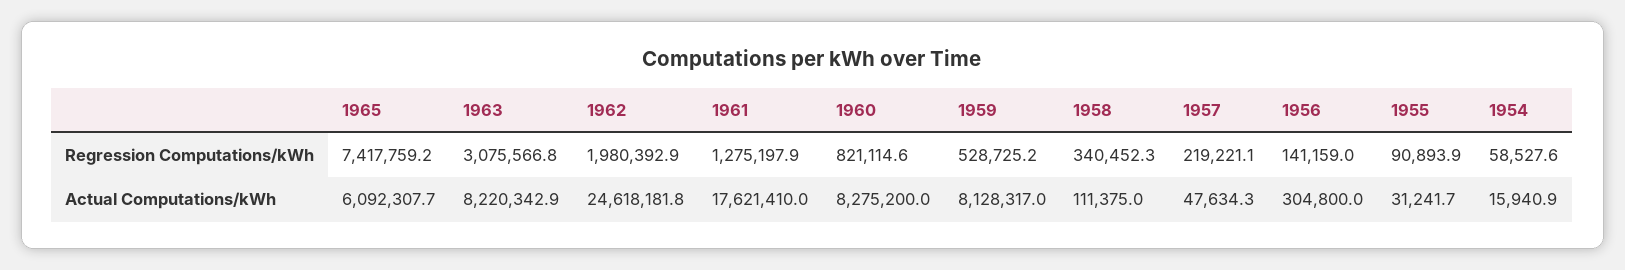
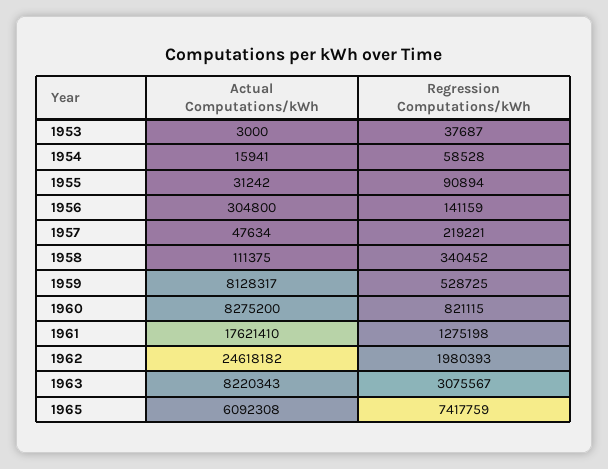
  {
    "1965": {
      "Regression Computations/kWh": 7417759.2,
      "Actual Computations/kWh": 6092307.7
    },
    "1963": {
      "Regression Computations/kWh": 3075566.8,
      "Actual Computations/kWh": 8220342.9
    },
    "1962": {
      "Regression Computations/kWh": 1980392.9,
      "Actual Computations/kWh": 24618181.8
    },
    "1961": {
      "Regression Computations/kWh": 1275197.9,
      "Actual Computations/kWh": 17621410
    },
    "1960": {
      "Regression Computations/kWh": 821114.6,
      "Actual Computations/kWh": 8275200
    },
    "1959": {
      "Regression Computations/kWh": 528725.2,
      "Actual Computations/kWh": 8128317
    },
    "1958": {
      "Regression Computations/kWh": 340452.3,
      "Actual Computations/kWh": 111375
    },
    "1957": {
      "Regression Computations/kWh": 219221.1,
      "Actual Computations/kWh": 47634.3
    },
    "1956": {
      "Regression Computations/kWh": 141159,
      "Actual Computations/kWh": 304800
    },
    "1955": {
      "Regression Computations/kWh": 90893.9,
      "Actual Computations/kWh": 31241.7
    },
    "1954": {
      "Regression Computations/kWh": 58527.6,
      "Actual Computations/kWh": 15940.9
-   }
+   },
+   "1953": {
+     "Actual Computations/kWh": 3000,
+     "Regression Computations/kWh": 37687
+   }
  }

